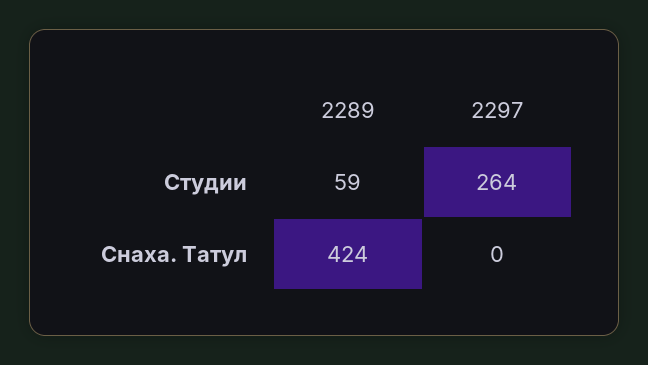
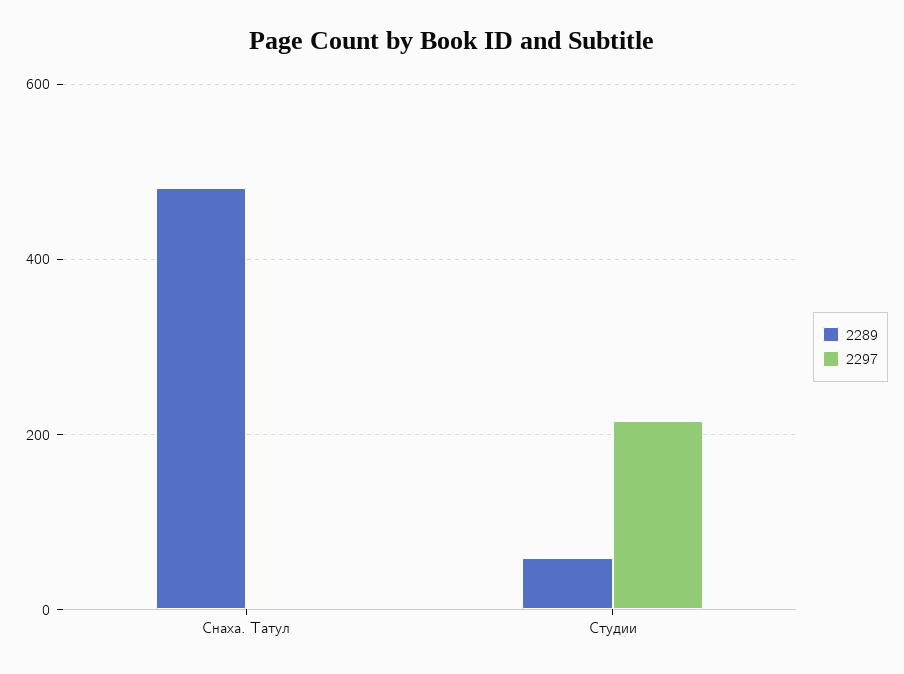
  {
    "2289": {
      "Студии": 59,
-     "Снаха. Татул": 424
+     "Снаха. Татул": 480
    },
    "2297": {
-     "Студии": 264,
+     "Студии": 220,
      "Снаха. Татул": 0
    }
  }

